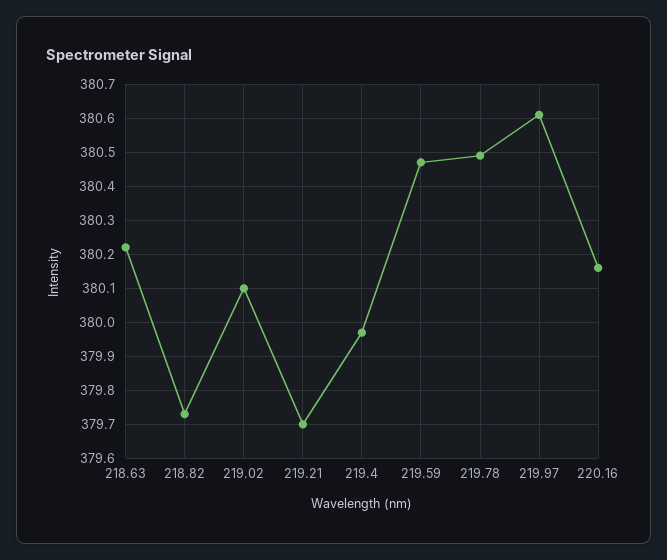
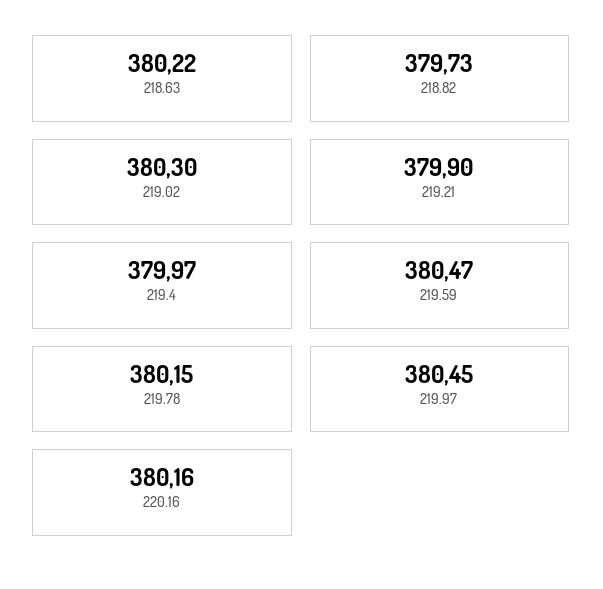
  {
    "218.63": 380.22,
    "218.82": 379.73,
-   "219.02": 380.1,
+   "219.02": 380.3,
-   "219.21": 379.7,
+   "219.21": 379.9,
    "219.4": 379.97,
    "219.59": 380.47,
-   "219.78": 380.5,
+   "219.78": 380.15,
-   "219.97": 380.6,
+   "219.97": 380.45,
    "220.16": 380.16
  }

